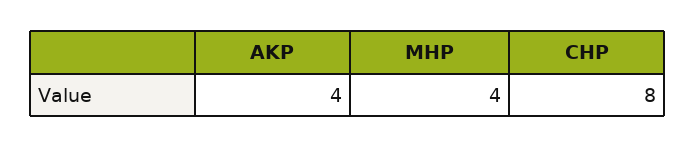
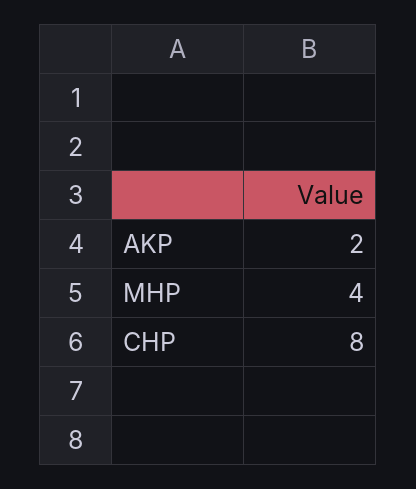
  {
-   "AKP": 4,
+   "AKP": 2,
    "MHP": 4,
    "CHP": 8
  }

